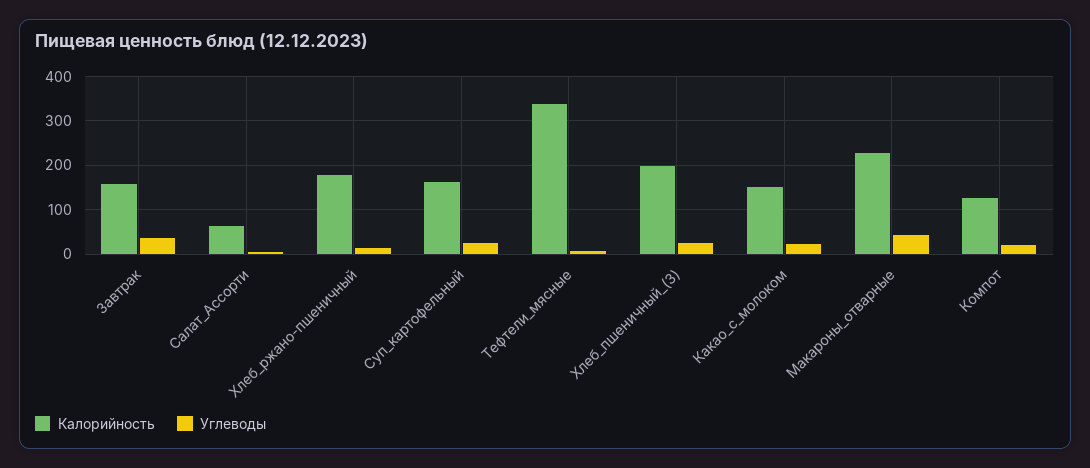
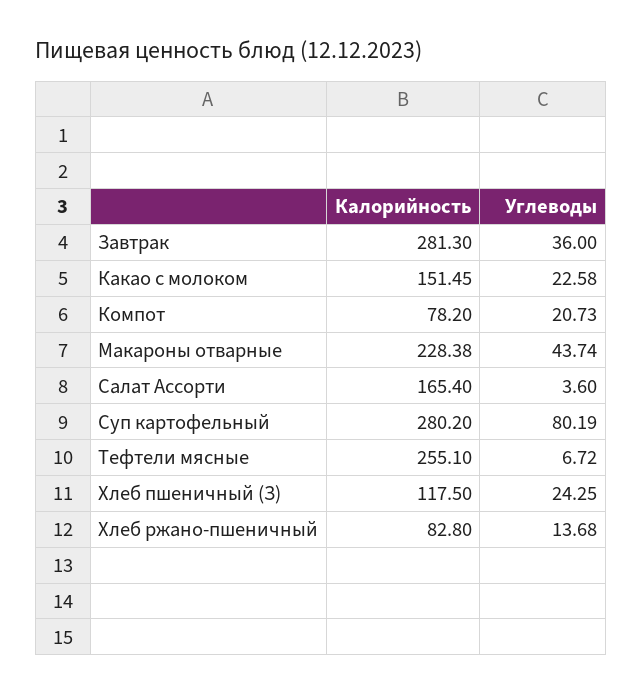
  {
    "Калорийность": {
-     "Завтрак": 160,
+     "Завтрак": 281.3,
-     "Салат_Ассорти": 60,
+     "Салат_Ассорти": 165.4,
-     "Хлеб_ржано-пшеничный": 180,
+     "Хлеб_ржано-пшеничный": 82.8,
-     "Суп_картофельный": 160,
+     "Суп_картофельный": 280.2,
-     "Тефтели_мясные": 340,
+     "Тефтели_мясные": 255.1,
-     "Хлеб_пшеничный_(З)": 200,
+     "Хлеб_пшеничный_(З)": 117.5,
      "Какао_с_молоком": 151.45,
      "Макароны_отварные": 228.38,
-     "Компот": 120
+     "Компот": 78.2
    },
    "Углеводы": {
      "Завтрак": 36,
      "Салат_Ассорти": 3.6,
      "Хлеб_ржано-пшеничный": 13.68,
-     "Суп_картофельный": 20,
+     "Суп_картофельный": 80.19,
      "Тефтели_мясные": 6.72,
      "Хлеб_пшеничный_(З)": 24.25,
      "Какао_с_молоком": 22.58,
      "Макароны_отварные": 43.74,
      "Компот": 20.73
    }
  }

